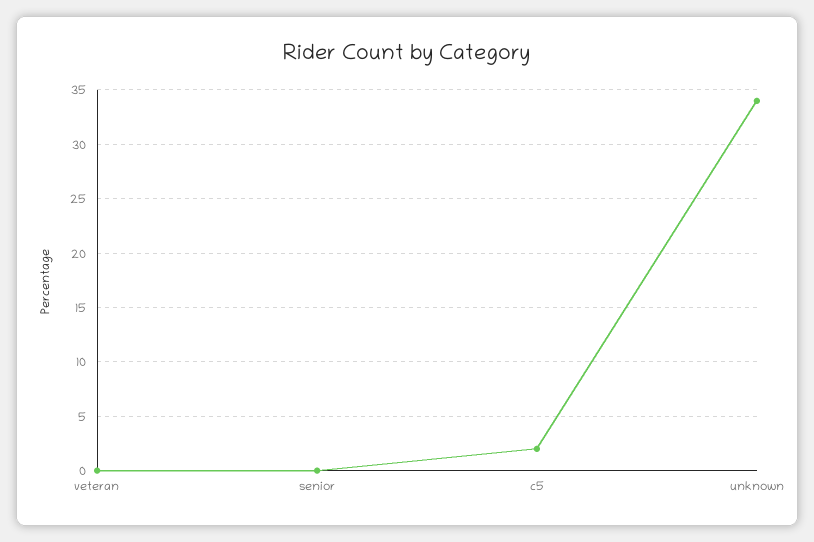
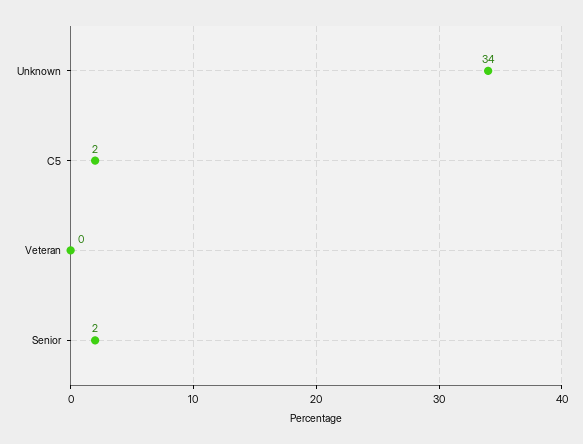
  {
    "veteran": 0,
-   "senior": 0,
+   "senior": 2,
    "c5": 2,
    "unknown": 34
  }

